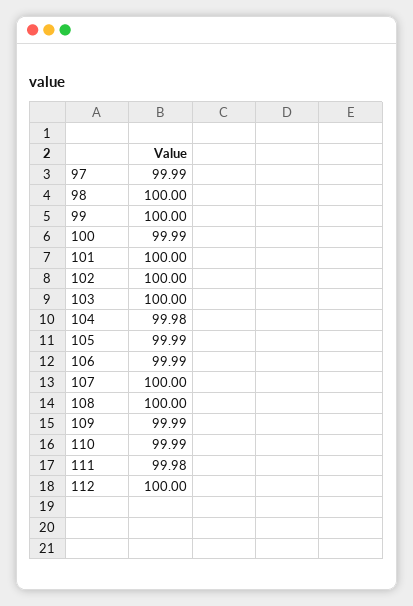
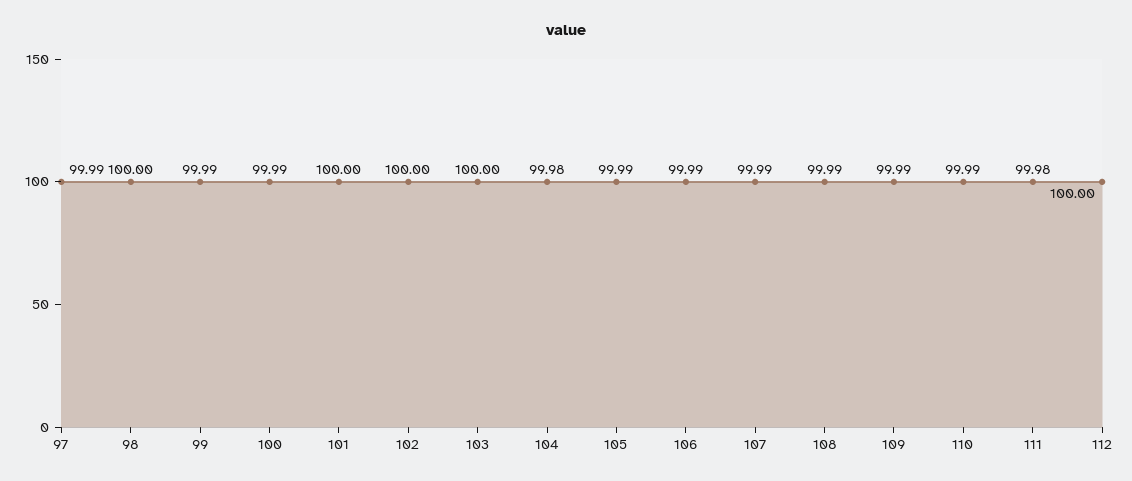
  {
    "97": 99.99,
    "98": 100,
-   "99": 100,
+   "99": 99.99,
    "100": 99.99,
    "101": 100,
    "102": 100,
    "103": 100,
    "104": 99.98,
    "105": 99.99,
    "106": 99.99,
-   "107": 100,
+   "107": 99.99,
-   "108": 100,
+   "108": 99.99,
    "109": 99.99,
    "110": 99.99,
    "111": 99.98,
    "112": 100
  }

